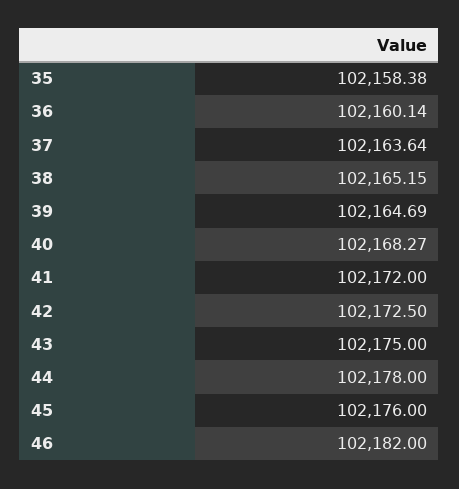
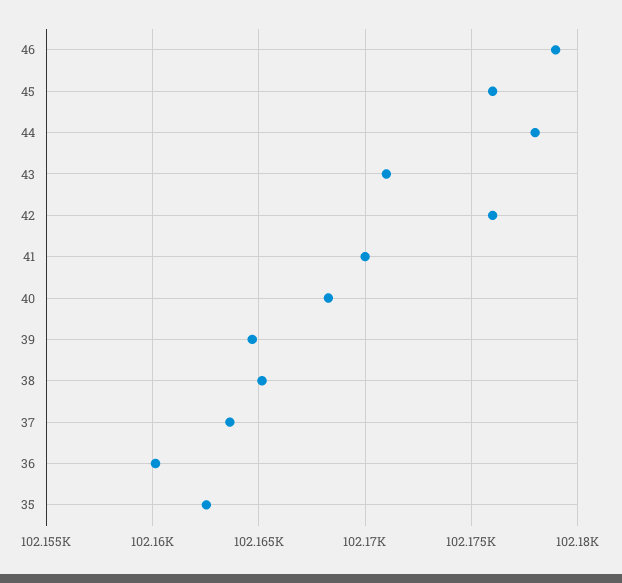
  {
-   "35": 102158.38,
+   "35": 102162.5,
    "36": 102160.14,
    "37": 102163.64,
    "38": 102165.15,
    "39": 102164.69,
    "40": 102168.27,
-   "41": 102172,
+   "41": 102170,
-   "42": 102172.5,
+   "42": 102176,
-   "43": 102175,
+   "43": 102171,
    "44": 102178,
    "45": 102176,
-   "46": 102182
+   "46": 102179
  }

